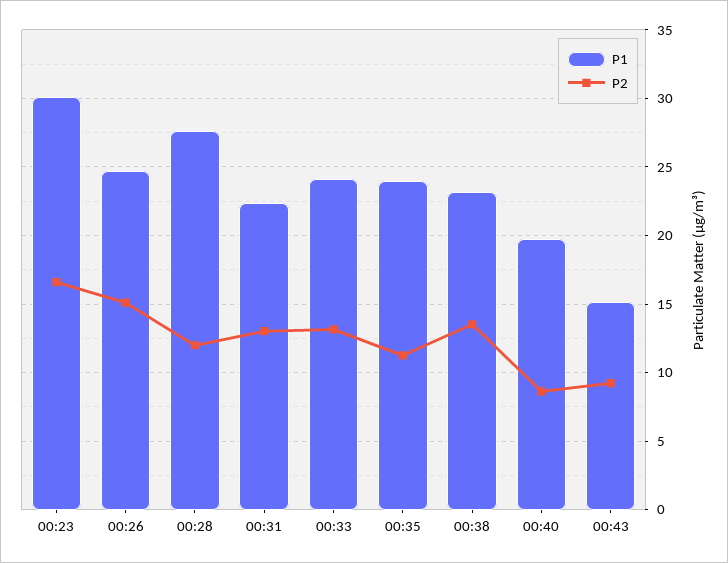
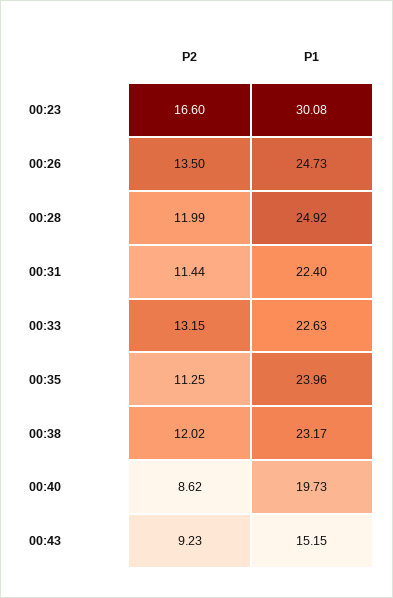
  {
    "P1": {
      "00:23": 30.08,
      "00:26": 24.73,
-     "00:28": 27.5,
+     "00:28": 24.92,
      "00:31": 22.4,
-     "00:33": 24,
+     "00:33": 22.63,
      "00:35": 23.96,
      "00:38": 23.17,
      "00:40": 19.73,
      "00:43": 15.15
    },
    "P2": {
      "00:23": 16.6,
-     "00:26": 15,
+     "00:26": 13.5,
      "00:28": 11.99,
-     "00:31": 13,
+     "00:31": 11.44,
      "00:33": 13.15,
      "00:35": 11.25,
-     "00:38": 13.5,
+     "00:38": 12.02,
      "00:40": 8.62,
      "00:43": 9.23
    }
  }

